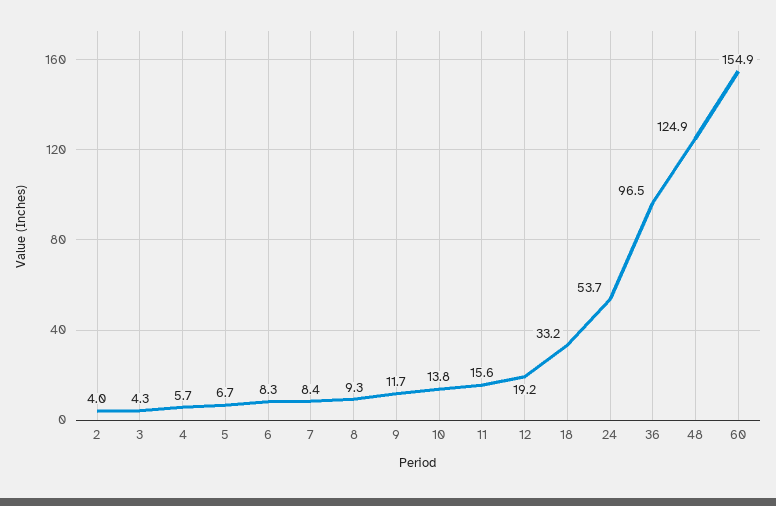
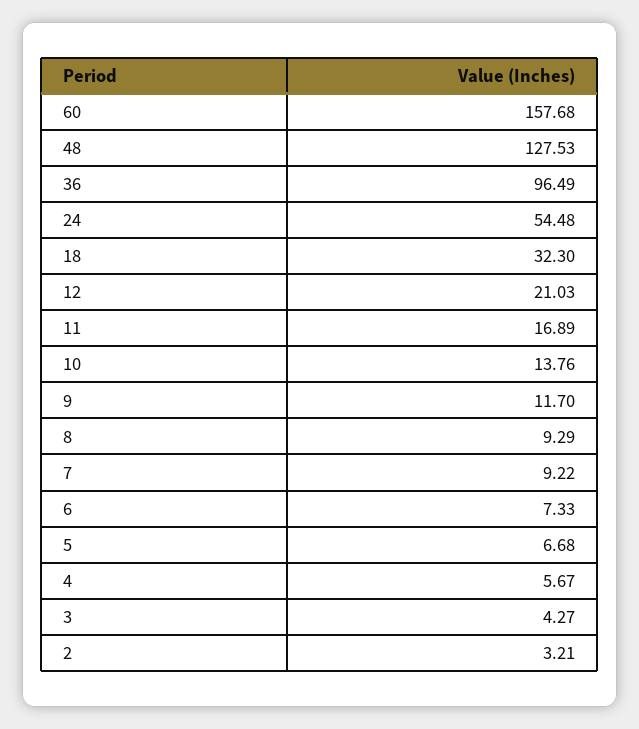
  {
-   "2": 4,
+   "2": 3.21,
    "3": 4.27,
    "4": 5.67,
    "5": 6.68,
-   "6": 8.3,
+   "6": 7.33,
-   "7": 8.4,
+   "7": 9.22,
    "8": 9.29,
    "9": 11.7,
    "10": 13.76,
-   "11": 15.6,
+   "11": 16.89,
-   "12": 19.2,
+   "12": 21.03,
-   "18": 33.2,
+   "18": 32.3,
-   "24": 53.7,
+   "24": 54.48,
    "36": 96.49,
-   "48": 124.9,
+   "48": 127.53,
-   "60": 154.9
+   "60": 157.68
  }

